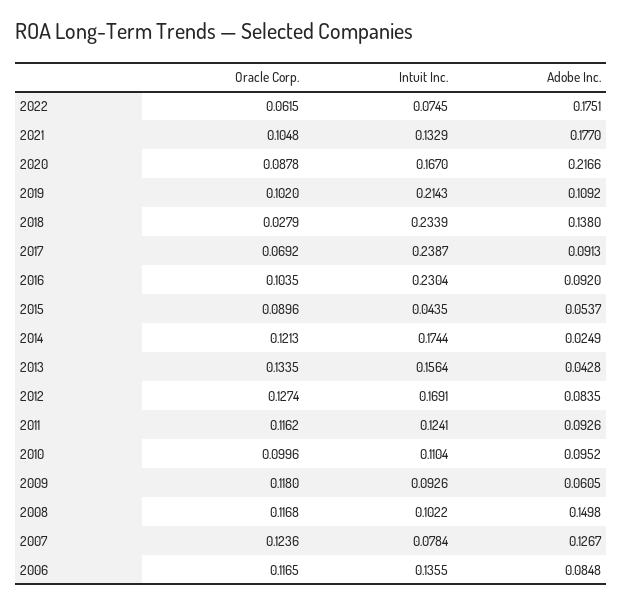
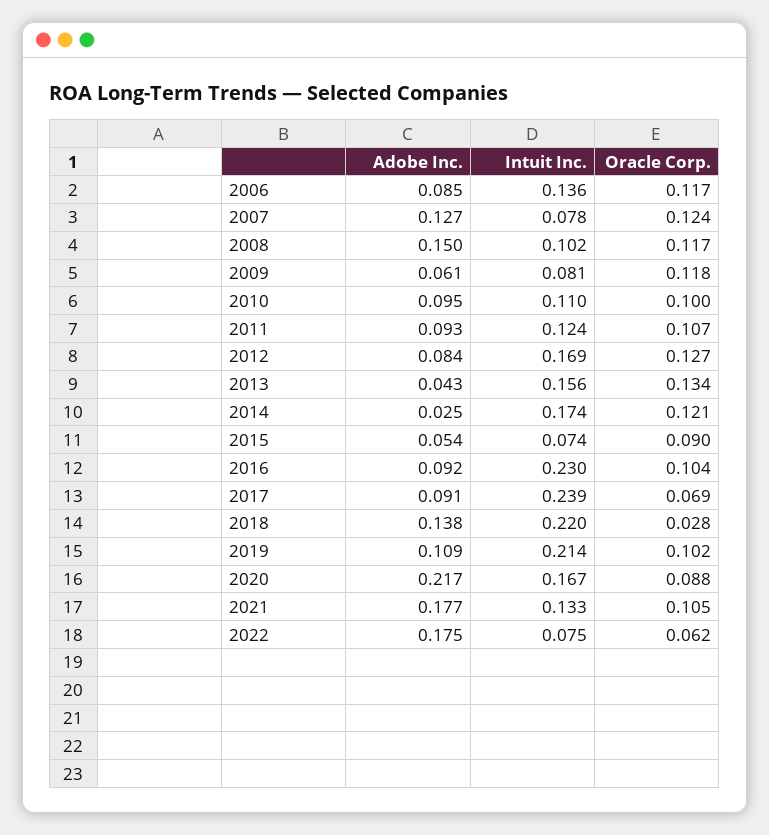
  {
    "Oracle Corp.": {
      "2022": 0.0615,
      "2021": 0.1048,
      "2020": 0.0878,
      "2019": 0.102,
      "2018": 0.0279,
      "2017": 0.0692,
      "2016": 0.1035,
      "2015": 0.0896,
      "2014": 0.1213,
      "2013": 0.1335,
      "2012": 0.1274,
-     "2011": 0.1162,
+     "2011": 0.107,
      "2010": 0.0996,
      "2009": 0.118,
      "2008": 0.1168,
      "2007": 0.1236,
      "2006": 0.1165
    },
    "Intuit Inc.": {
      "2022": 0.0745,
      "2021": 0.1329,
      "2020": 0.167,
      "2019": 0.2143,
-     "2018": 0.2339,
+     "2018": 0.22,
      "2017": 0.2387,
      "2016": 0.2304,
-     "2015": 0.0435,
+     "2015": 0.074,
      "2014": 0.1744,
      "2013": 0.1564,
      "2012": 0.1691,
      "2011": 0.1241,
      "2010": 0.1104,
-     "2009": 0.0926,
+     "2009": 0.081,
      "2008": 0.1022,
      "2007": 0.0784,
      "2006": 0.1355
    },
    "Adobe Inc.": {
      "2022": 0.1751,
      "2021": 0.177,
      "2020": 0.2166,
      "2019": 0.1092,
      "2018": 0.138,
      "2017": 0.0913,
      "2016": 0.092,
      "2015": 0.0537,
      "2014": 0.0249,
      "2013": 0.0428,
      "2012": 0.0835,
      "2011": 0.0926,
      "2010": 0.0952,
      "2009": 0.0605,
      "2008": 0.1498,
      "2007": 0.1267,
      "2006": 0.0848
    }
  }

